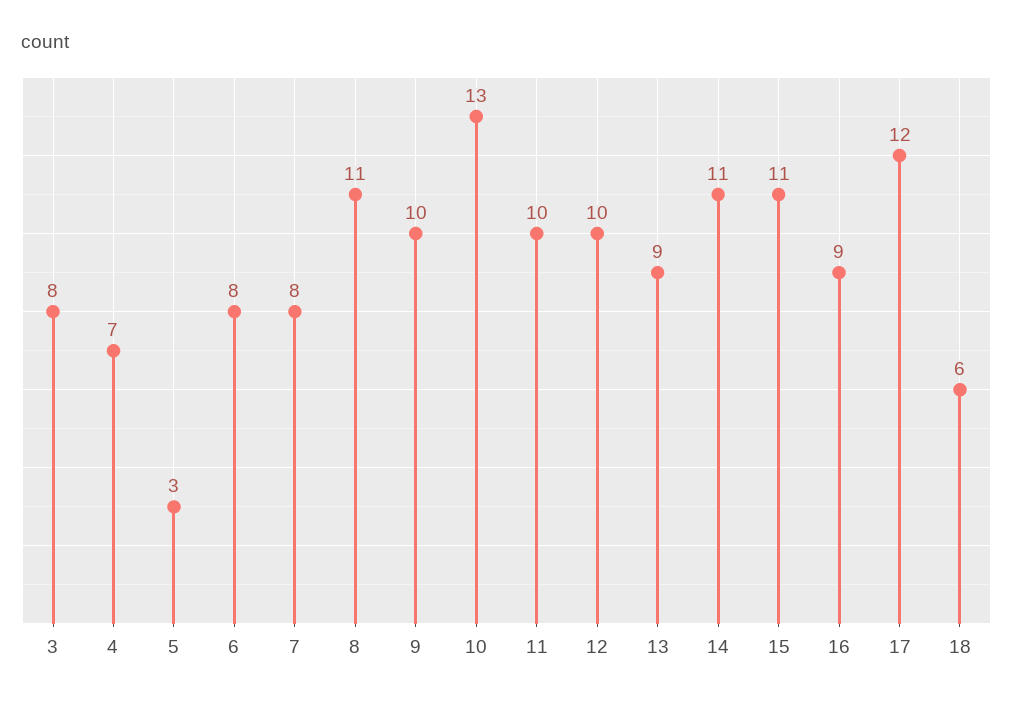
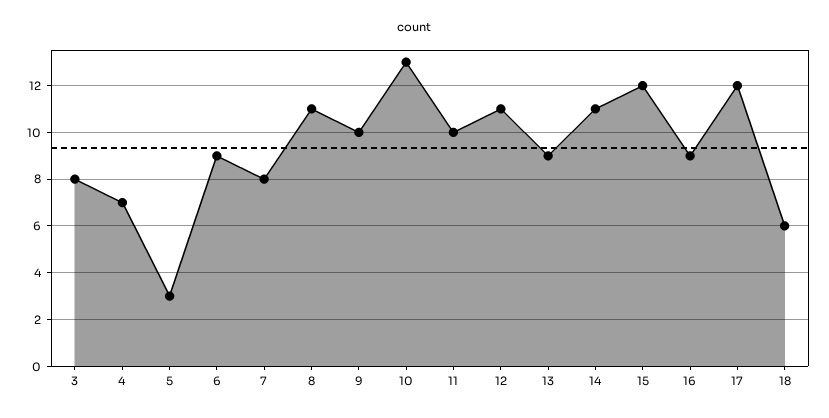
  {
    "3": 8,
    "4": 7,
    "5": 3,
-   "6": 8,
+   "6": 9,
    "7": 8,
    "8": 11,
    "9": 10,
    "10": 13,
    "11": 10,
-   "12": 10,
+   "12": 11,
    "13": 9,
    "14": 11,
-   "15": 11,
+   "15": 12,
    "16": 9,
    "17": 12,
    "18": 6
  }

